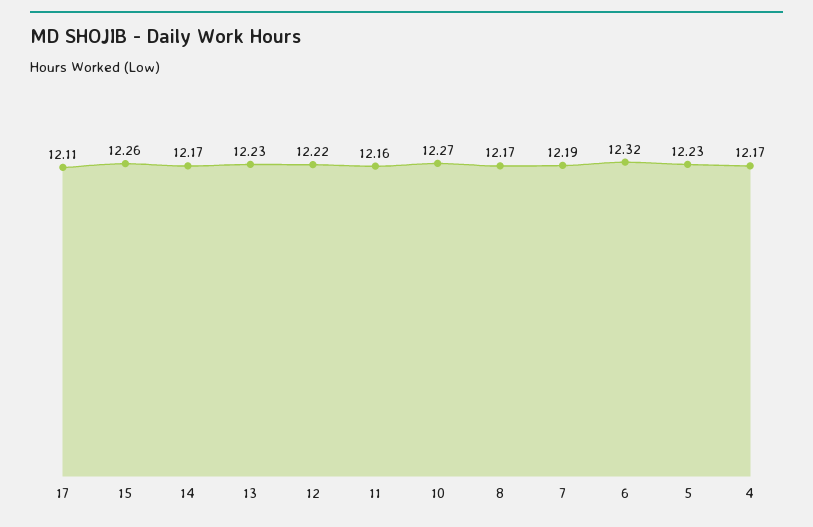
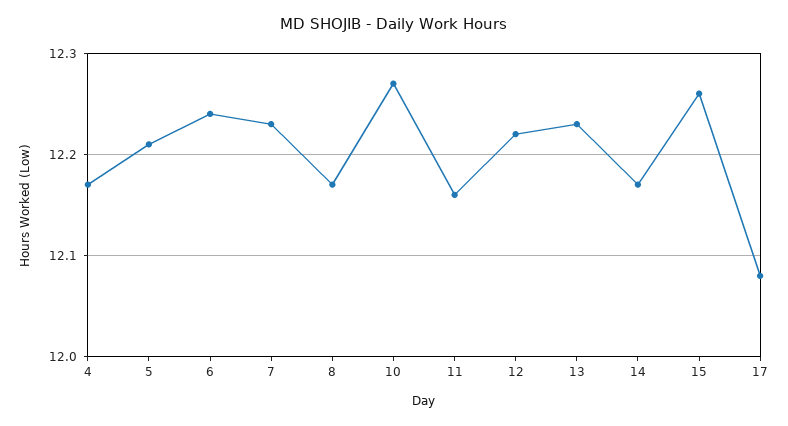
  {
-   "17": 12.11,
+   "17": 12.08,
    "15": 12.26,
    "14": 12.17,
    "13": 12.23,
    "12": 12.22,
    "11": 12.16,
    "10": 12.27,
    "8": 12.17,
-   "7": 12.19,
+   "7": 12.23,
-   "6": 12.32,
+   "6": 12.24,
-   "5": 12.23,
+   "5": 12.21,
    "4": 12.17
  }

